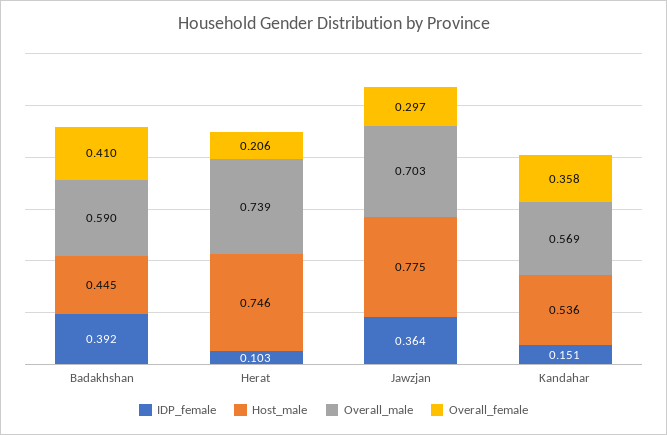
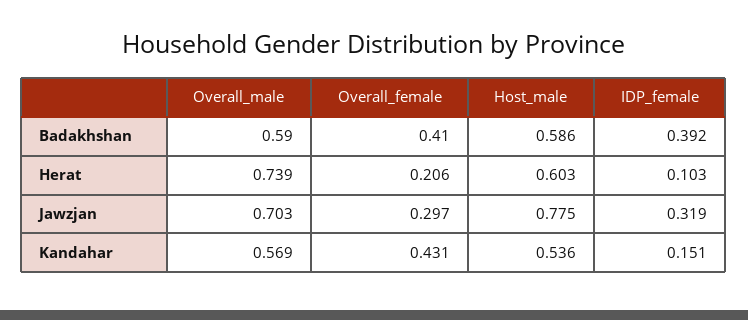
  {
    "IDP_female": {
      "Badakhshan": 0.392,
      "Herat": 0.103,
-     "Jawzjan": 0.364,
+     "Jawzjan": 0.319,
      "Kandahar": 0.151
    },
    "Host_male": {
-     "Badakhshan": 0.445,
+     "Badakhshan": 0.586,
-     "Herat": 0.746,
+     "Herat": 0.603,
      "Jawzjan": 0.775,
      "Kandahar": 0.536
    },
    "Overall_male": {
      "Badakhshan": 0.59,
      "Herat": 0.739,
      "Jawzjan": 0.703,
      "Kandahar": 0.569
    },
    "Overall_female": {
      "Badakhshan": 0.41,
      "Herat": 0.206,
      "Jawzjan": 0.297,
-     "Kandahar": 0.358
+     "Kandahar": 0.431
    }
  }

